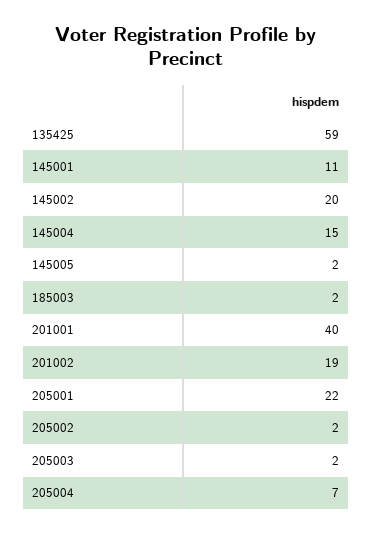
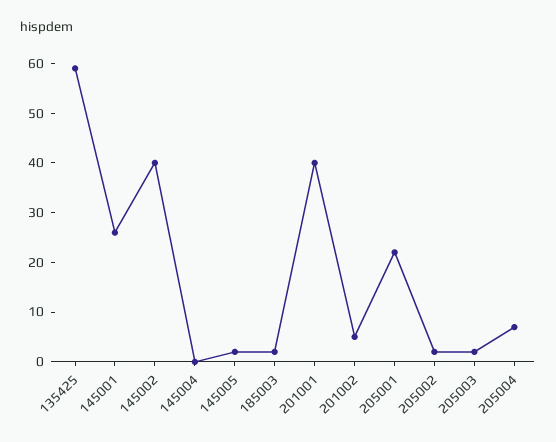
  {
    "135425": 59,
-   "145001": 11,
+   "145001": 25,
-   "145002": 20,
+   "145002": 40,
-   "145004": 15,
+   "145004": 0,
    "145005": 2,
    "185003": 2,
    "201001": 40,
-   "201002": 19,
+   "201002": 5,
    "205001": 22,
    "205002": 2,
    "205003": 2,
    "205004": 7
  }

